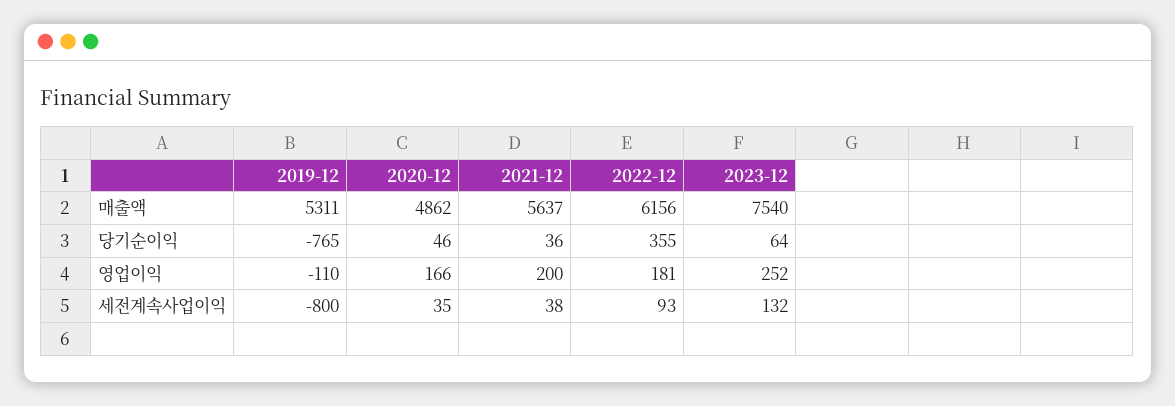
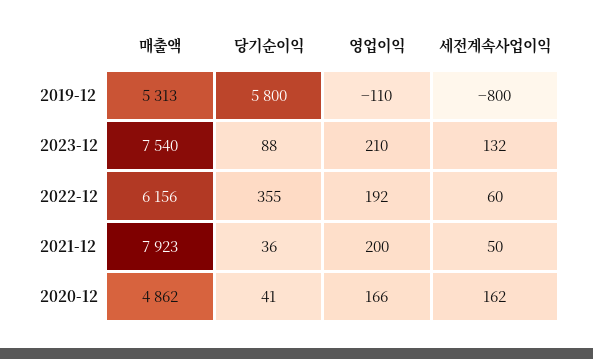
  {
    "2019-12": {
-     "매출액": 5311,
+     "매출액": 5313,
-     "당기순이익": -765,
+     "당기순이익": 5800,
      "영업이익": -110,
      "세전계속사업이익": -800
    },
    "2020-12": {
      "매출액": 4862,
-     "당기순이익": 46,
+     "당기순이익": 41,
      "영업이익": 166,
-     "세전계속사업이익": 35
+     "세전계속사업이익": 162
    },
    "2021-12": {
-     "매출액": 5637,
+     "매출액": 7923,
      "당기순이익": 36,
      "영업이익": 200,
-     "세전계속사업이익": 38
+     "세전계속사업이익": 50
    },
    "2022-12": {
      "매출액": 6156,
      "당기순이익": 355,
-     "영업이익": 181,
+     "영업이익": 192,
-     "세전계속사업이익": 93
+     "세전계속사업이익": 60
    },
    "2023-12": {
      "매출액": 7540,
-     "당기순이익": 64,
+     "당기순이익": 88,
-     "영업이익": 252,
+     "영업이익": 210,
      "세전계속사업이익": 132
    }
  }

